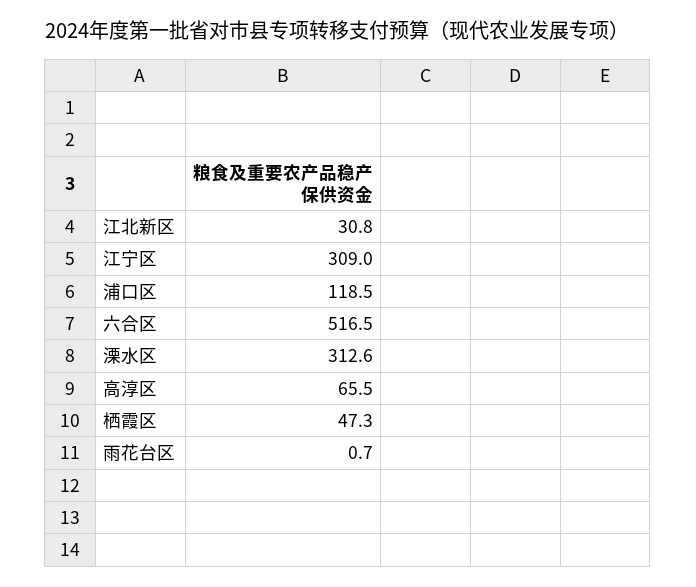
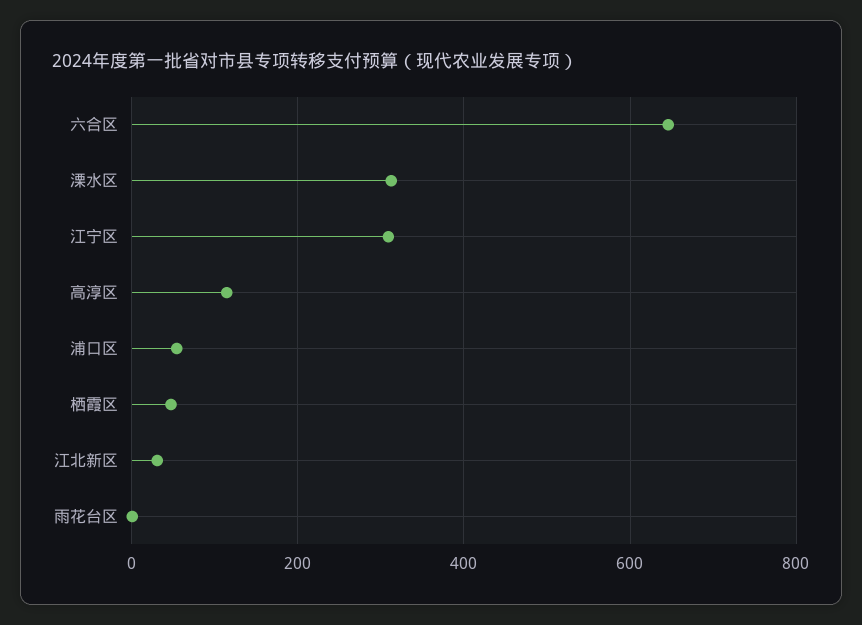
  {
    "江北新区": 30.8,
    "江宁区": 309,
-   "浦口区": 118.5,
+   "浦口区": 60,
-   "六合区": 516.5,
+   "六合区": 640,
    "溧水区": 312.6,
-   "高淳区": 65.5,
+   "高淳区": 120,
    "栖霞区": 47.3,
    "雨花台区": 0.7
  }

